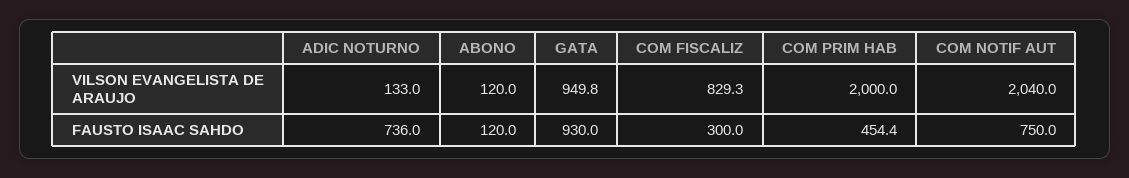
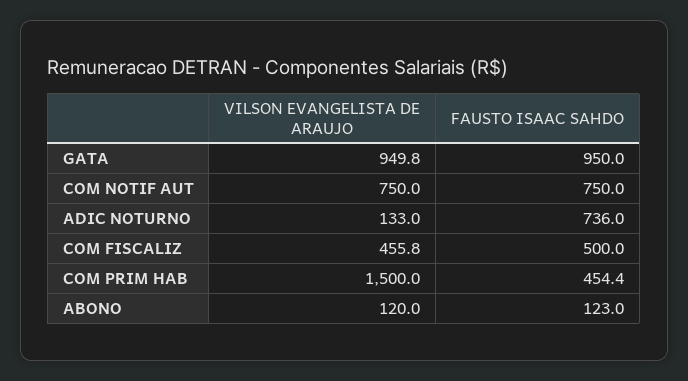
  {
    "ADIC NOTURNO": {
      "VILSON EVANGELISTA DE ARAUJO": 133,
      "FAUSTO ISAAC SAHDO": 736
    },
    "ABONO": {
      "VILSON EVANGELISTA DE ARAUJO": 120,
-     "FAUSTO ISAAC SAHDO": 120
+     "FAUSTO ISAAC SAHDO": 123
    },
    "GATA": {
      "VILSON EVANGELISTA DE ARAUJO": 949.8,
-     "FAUSTO ISAAC SAHDO": 930
+     "FAUSTO ISAAC SAHDO": 950
    },
    "COM FISCALIZ": {
-     "VILSON EVANGELISTA DE ARAUJO": 829.3,
+     "VILSON EVANGELISTA DE ARAUJO": 455.8,
-     "FAUSTO ISAAC SAHDO": 300
+     "FAUSTO ISAAC SAHDO": 500
    },
    "COM PRIM HAB": {
-     "VILSON EVANGELISTA DE ARAUJO": 2000,
+     "VILSON EVANGELISTA DE ARAUJO": 1500,
      "FAUSTO ISAAC SAHDO": 454.4
    },
    "COM NOTIF AUT": {
-     "VILSON EVANGELISTA DE ARAUJO": 2040,
+     "VILSON EVANGELISTA DE ARAUJO": 750,
      "FAUSTO ISAAC SAHDO": 750
    }
  }

